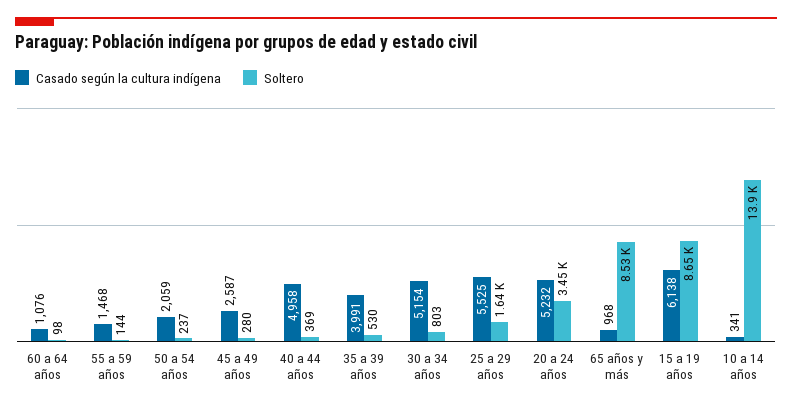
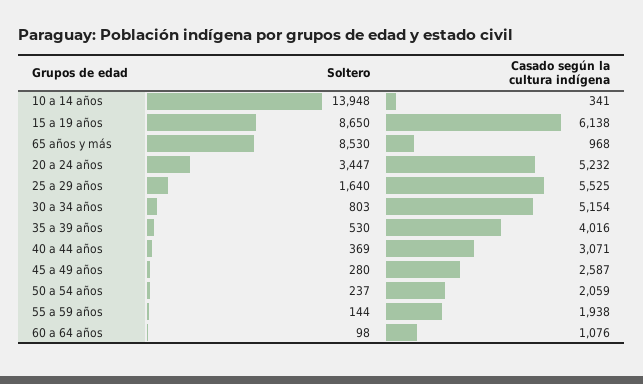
  {
    "Casado según la cultura indígena": {
      "60 a 64 años": 1076,
-     "55 a 59 años": 1468,
+     "55 a 59 años": 1938,
      "50 a 54 años": 2059,
      "45 a 49 años": 2587,
-     "40 a 44 años": 4958,
+     "40 a 44 años": 3071,
-     "35 a 39 años": 3991,
+     "35 a 39 años": 4016,
      "30 a 34 años": 5154,
      "25 a 29 años": 5525,
      "20 a 24 años": 5232,
      "65 años y más": 968,
      "15 a 19 años": 6138,
      "10 a 14 años": 341
    },
    "Soltero": {
      "60 a 64 años": 98,
      "55 a 59 años": 144,
      "50 a 54 años": 237,
      "45 a 49 años": 280,
      "40 a 44 años": 369,
      "35 a 39 años": 530,
      "30 a 34 años": 803,
      "25 a 29 años": 1640,
      "20 a 24 años": 3447,
      "65 años y más": 8530,
      "15 a 19 años": 8650,
      "10 a 14 años": 13948
    }
  }

